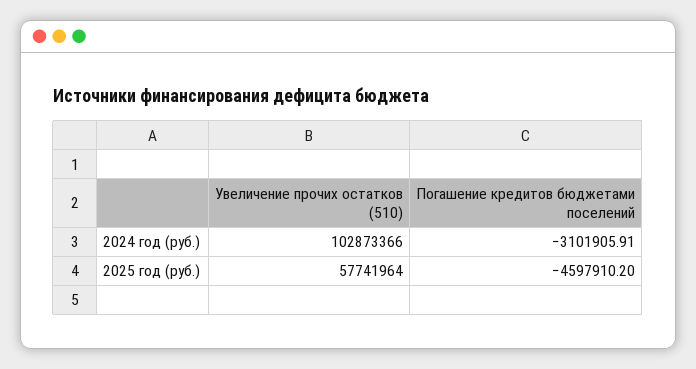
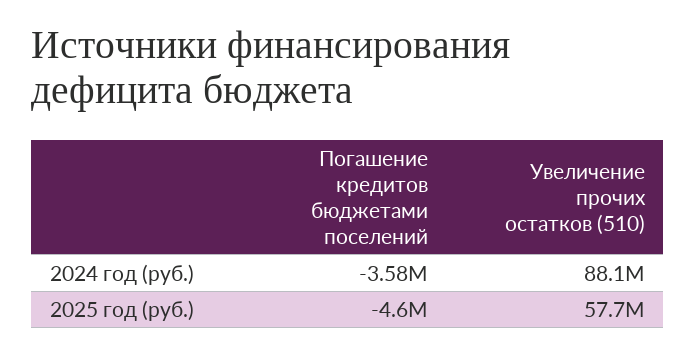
  {
    "Увеличение прочих остатков (510)": {
-     "2024 год (руб.)": 102873366,
+     "2024 год (руб.)": 88100000,
      "2025 год (руб.)": 57741964
    },
    "Погашение кредитов бюджетами поселений": {
-     "2024 год (руб.)": -3101905.91,
+     "2024 год (руб.)": -3580000,
      "2025 год (руб.)": -4597910.2
    }
  }

